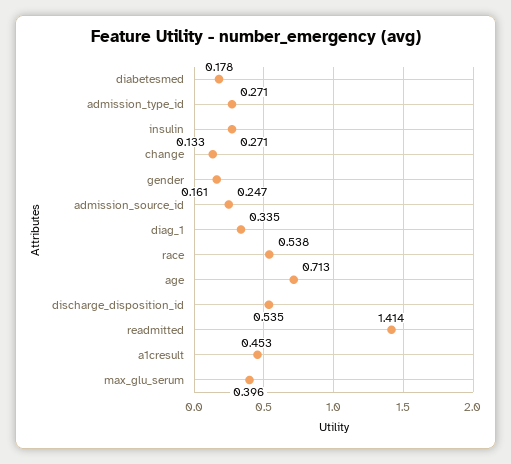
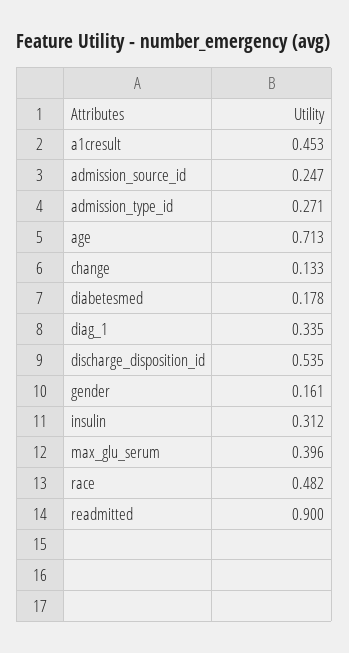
  {
    "diabetesmed": 0.178,
    "admission_type_id": 0.271,
-   "insulin": 0.271,
+   "insulin": 0.312,
    "change": 0.133,
    "gender": 0.161,
    "admission_source_id": 0.247,
    "diag_1": 0.335,
-   "race": 0.538,
+   "race": 0.482,
    "age": 0.713,
    "discharge_disposition_id": 0.535,
-   "readmitted": 1.414,
+   "readmitted": 0.9,
    "a1cresult": 0.453,
    "max_glu_serum": 0.396
  }

